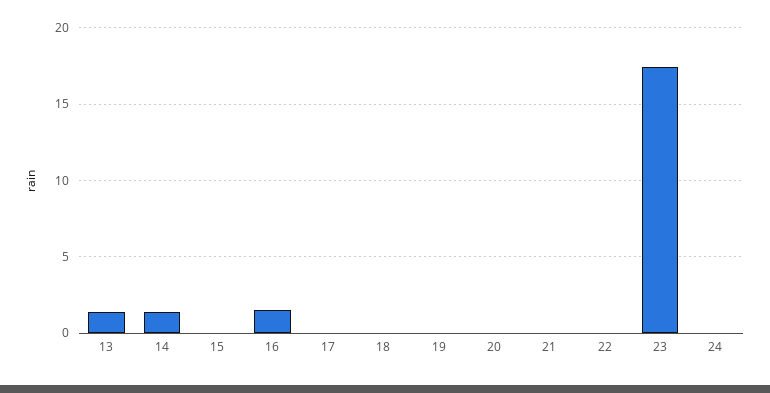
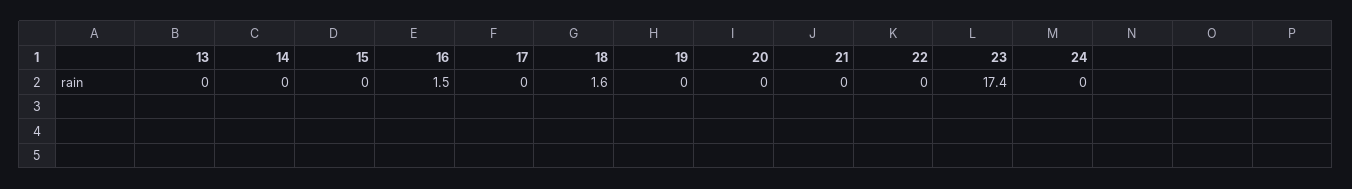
  {
-   "13": 1.5,
+   "13": 0,
-   "14": 1.5,
+   "14": 0,
    "15": 0,
    "16": 1.5,
    "17": 0,
-   "18": 0,
+   "18": 1.6,
    "19": 0,
    "20": 0,
    "21": 0,
    "22": 0,
    "23": 17.4,
    "24": 0
  }

